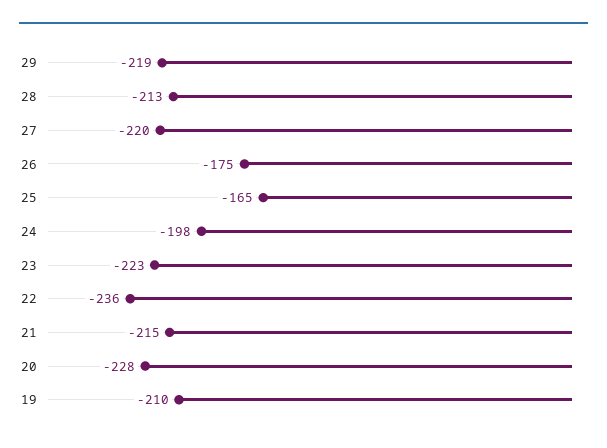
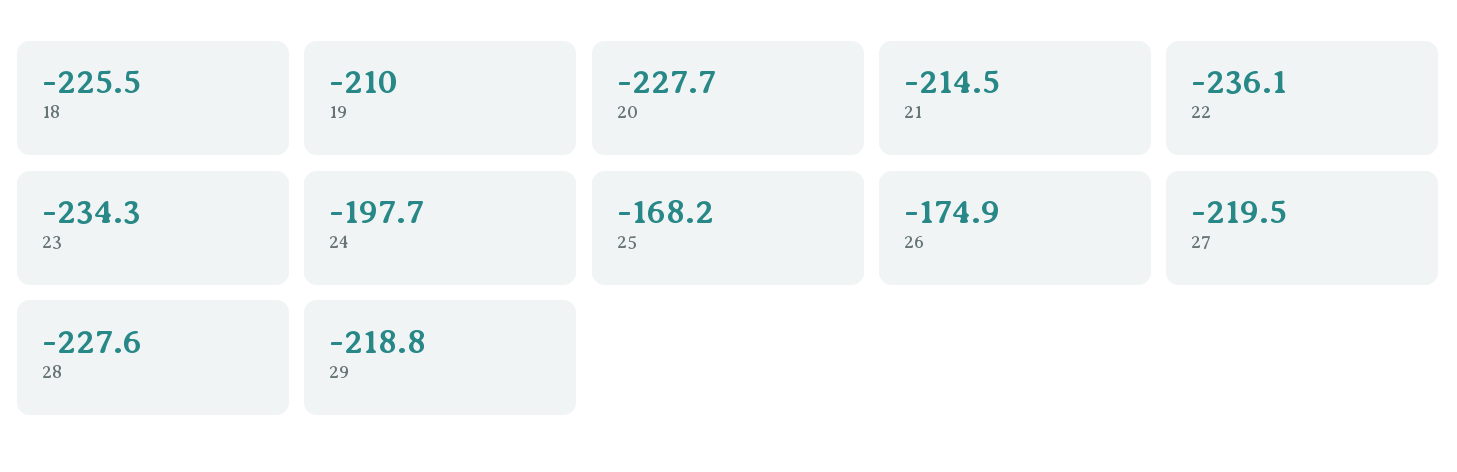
  {
    "29": -218.8,
-   "28": -213,
+   "28": -227.6,
    "27": -219.5,
    "26": -174.9,
-   "25": -165,
+   "25": -168.2,
    "24": -197.7,
-   "23": -223,
+   "23": -234.3,
    "22": -236.1,
    "21": -214.5,
    "20": -227.7,
-   "19": -210
+   "19": -210,
+   "18": -225.5
  }

